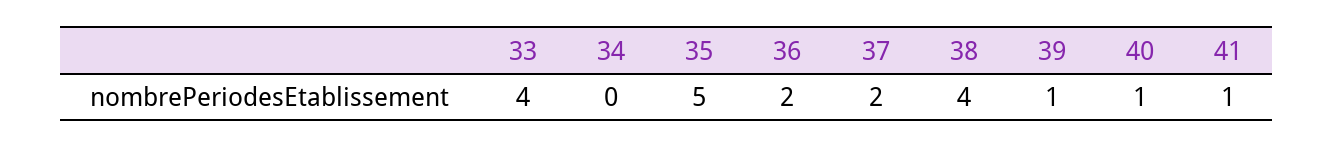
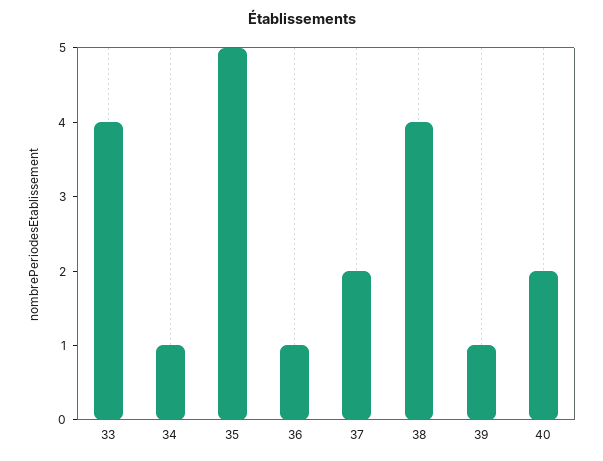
  {
    "33": 4,
-   "34": 0,
+   "34": 1,
    "35": 5,
-   "36": 2,
+   "36": 1,
    "37": 2,
    "38": 4,
    "39": 1,
-   "40": 1,
+   "40": 2
-   "41": 1
  }

